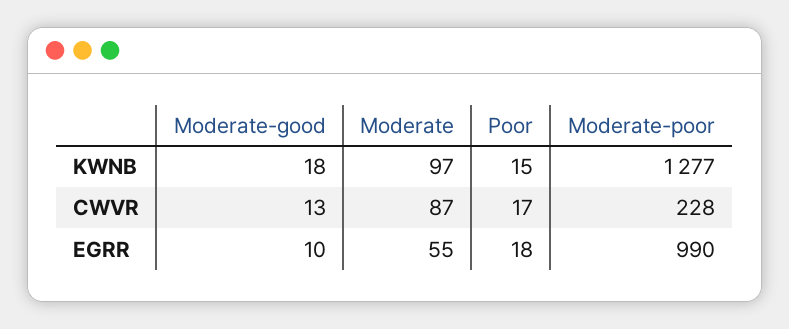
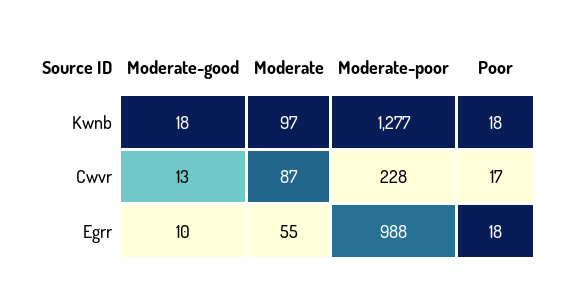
  {
    "Moderate-good": {
      "KWNB": 18,
      "CWVR": 13,
      "EGRR": 10
    },
    "Moderate": {
      "KWNB": 97,
      "CWVR": 87,
      "EGRR": 55
    },
    "Poor": {
-     "KWNB": 15,
+     "KWNB": 18,
      "CWVR": 17,
      "EGRR": 18
    },
    "Moderate-poor": {
      "KWNB": 1277,
      "CWVR": 228,
-     "EGRR": 990
+     "EGRR": 988
    }
  }

